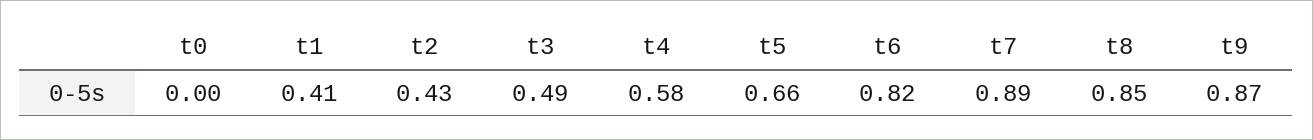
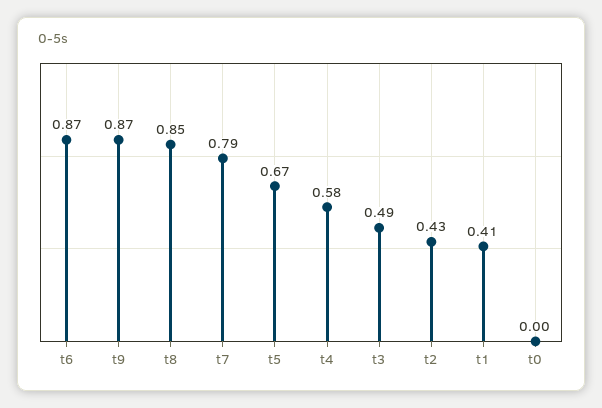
  {
    "t0": 0,
    "t1": 0.41,
    "t2": 0.43,
    "t3": 0.49,
    "t4": 0.58,
-   "t5": 0.66,
+   "t5": 0.67,
-   "t6": 0.82,
+   "t6": 0.87,
-   "t7": 0.89,
+   "t7": 0.79,
    "t8": 0.85,
    "t9": 0.87
  }

